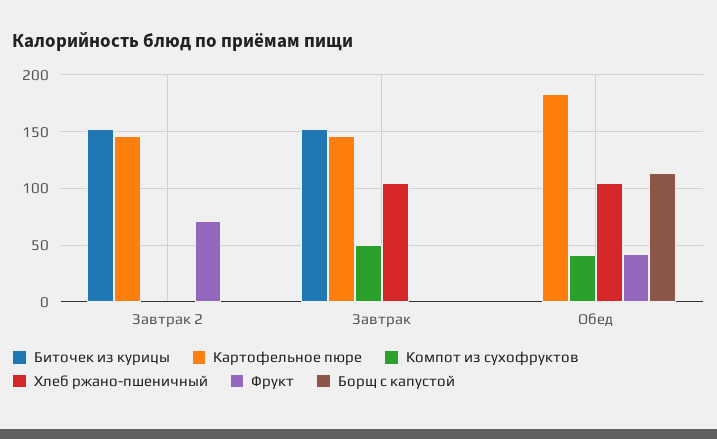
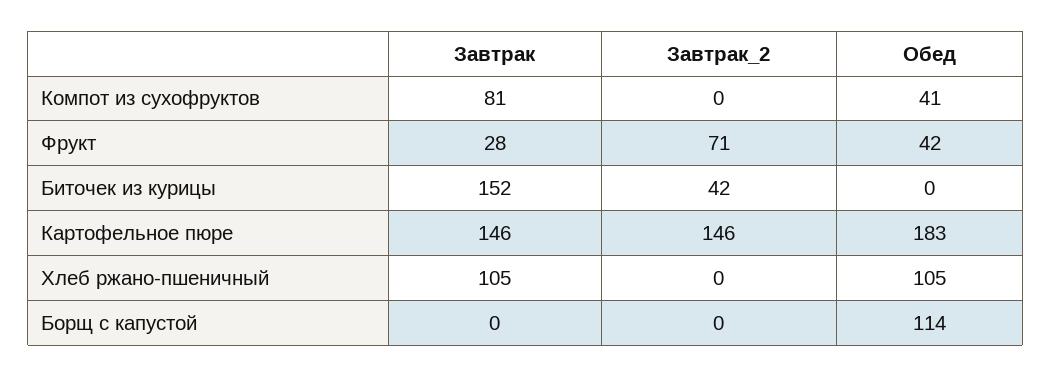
  {
    "Биточек из курицы": {
-     "Завтрак 2": 150,
+     "Завтрак 2": 42,
      "Завтрак": 152,
      "Обед": 0
    },
    "Картофельное пюре": {
      "Завтрак 2": 146,
      "Завтрак": 146,
      "Обед": 183
    },
    "Компот из сухофруктов": {
      "Завтрак 2": 0,
-     "Завтрак": 50,
+     "Завтрак": 81,
      "Обед": 41
    },
    "Хлеб ржано-пшеничный": {
      "Завтрак 2": 0,
      "Завтрак": 105,
      "Обед": 105
    },
    "Фрукт": {
      "Завтрак 2": 71,
-     "Завтрак": 0,
+     "Завтрак": 28,
      "Обед": 42
    },
    "Борщ с капустой": {
      "Завтрак 2": 0,
      "Завтрак": 0,
      "Обед": 114
    }
  }

